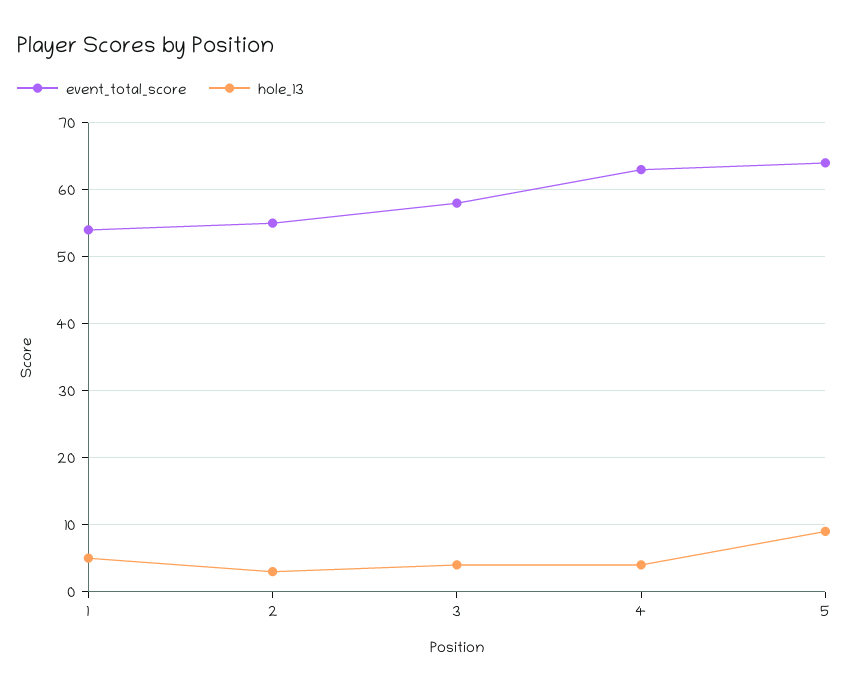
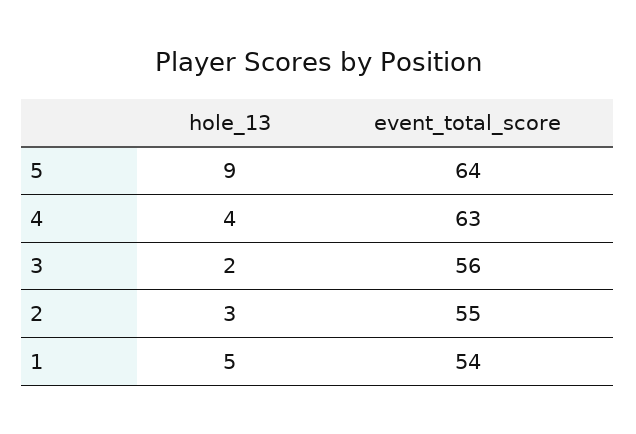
  {
    "event_total_score": {
      "1": 54,
      "2": 55,
-     "3": 58,
+     "3": 56,
      "4": 63,
      "5": 64
    },
    "hole_13": {
      "1": 5,
      "2": 3,
-     "3": 4,
+     "3": 2,
      "4": 4,
      "5": 9
    }
  }

